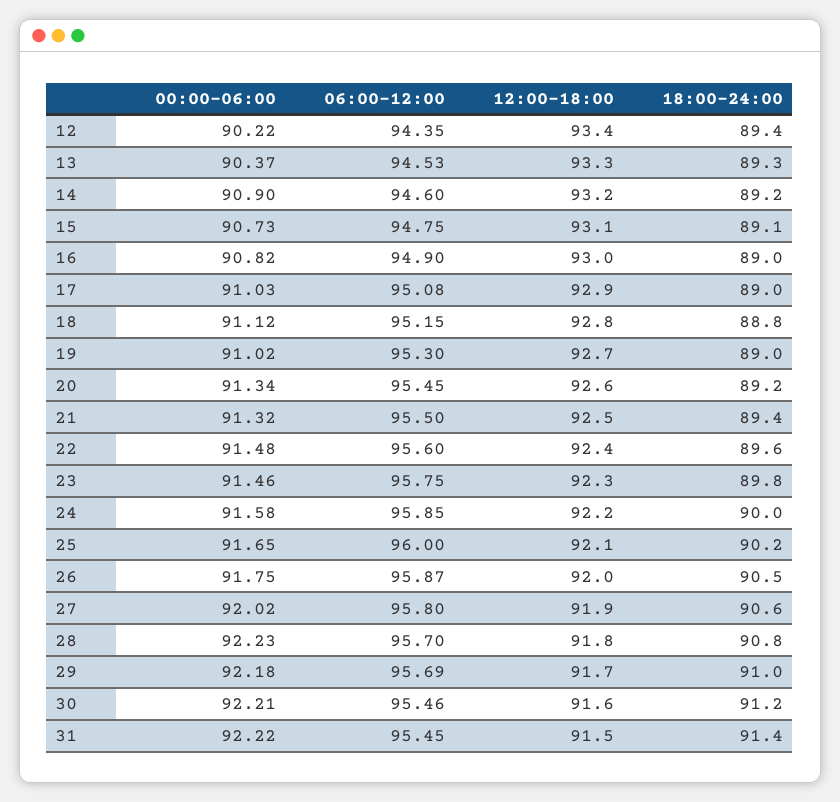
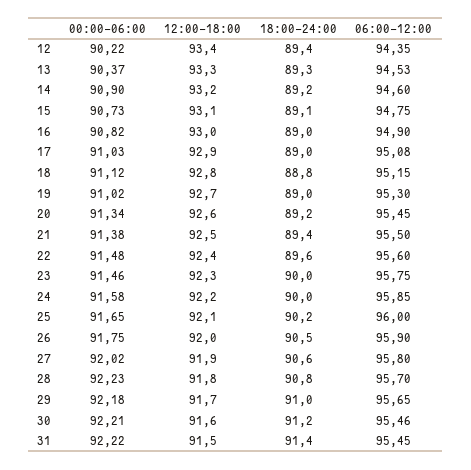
  {
    "00:00-06:00": {
      "12": 90.22,
      "13": 90.37,
      "14": 90.9,
      "15": 90.73,
      "16": 90.82,
      "17": 91.03,
      "18": 91.12,
      "19": 91.02,
      "20": 91.34,
-     "21": 91.32,
+     "21": 91.38,
      "22": 91.48,
      "23": 91.46,
      "24": 91.58,
      "25": 91.65,
      "26": 91.75,
      "27": 92.02,
      "28": 92.23,
      "29": 92.18,
      "30": 92.21,
      "31": 92.22
    },
    "06:00-12:00": {
      "12": 94.35,
      "13": 94.53,
      "14": 94.6,
      "15": 94.75,
      "16": 94.9,
      "17": 95.08,
      "18": 95.15,
      "19": 95.3,
      "20": 95.45,
      "21": 95.5,
      "22": 95.6,
      "23": 95.75,
      "24": 95.85,
      "25": 96,
-     "26": 95.87,
+     "26": 95.9,
      "27": 95.8,
      "28": 95.7,
-     "29": 95.69,
+     "29": 95.65,
      "30": 95.46,
      "31": 95.45
    },
    "12:00-18:00": {
      "12": 93.4,
      "13": 93.3,
      "14": 93.2,
      "15": 93.1,
      "16": 93,
      "17": 92.9,
      "18": 92.8,
      "19": 92.7,
      "20": 92.6,
      "21": 92.5,
      "22": 92.4,
      "23": 92.3,
      "24": 92.2,
      "25": 92.1,
      "26": 92,
      "27": 91.9,
      "28": 91.8,
      "29": 91.7,
      "30": 91.6,
      "31": 91.5
    },
    "18:00-24:00": {
      "12": 89.4,
      "13": 89.3,
      "14": 89.2,
      "15": 89.1,
      "16": 89,
      "17": 89,
      "18": 88.8,
      "19": 89,
      "20": 89.2,
      "21": 89.4,
      "22": 89.6,
-     "23": 89.8,
+     "23": 90,
      "24": 90,
      "25": 90.2,
      "26": 90.5,
      "27": 90.6,
      "28": 90.8,
      "29": 91,
      "30": 91.2,
      "31": 91.4
    }
  }

